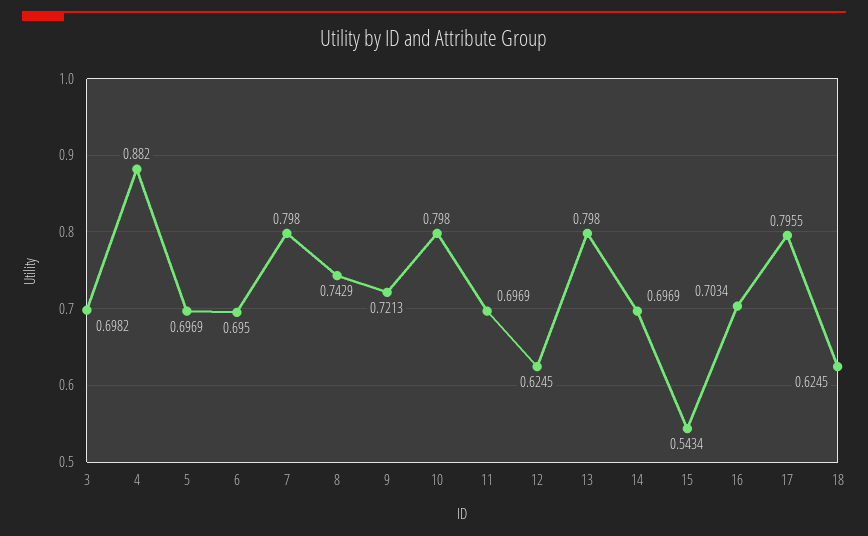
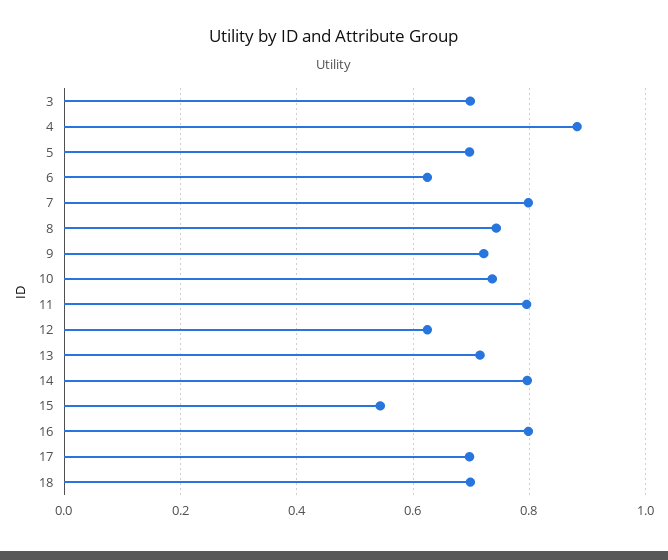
  {
    "3": 0.6982,
    "4": 0.882,
    "5": 0.6969,
-   "6": 0.695,
+   "6": 0.62,
    "7": 0.798,
    "8": 0.7429,
    "9": 0.7213,
-   "10": 0.798,
+   "10": 0.74,
-   "11": 0.6969,
+   "11": 0.8,
    "12": 0.6245,
-   "13": 0.798,
+   "13": 0.72,
-   "14": 0.6969,
+   "14": 0.8,
    "15": 0.5434,
-   "16": 0.7034,
+   "16": 0.8,
-   "17": 0.7955,
+   "17": 0.7,
-   "18": 0.6245
+   "18": 0.7
  }

